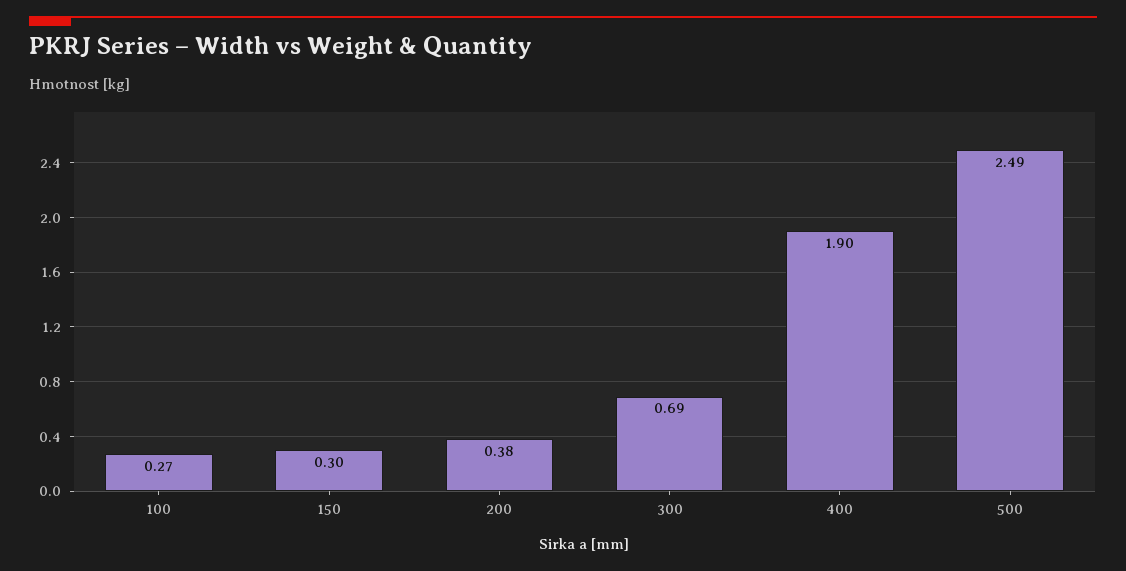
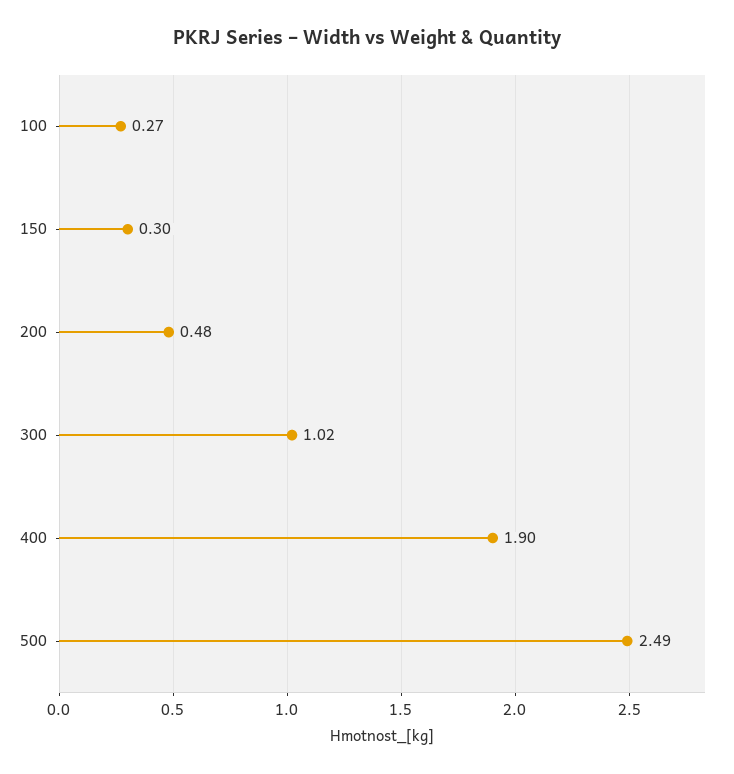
  {
    "100": 0.27,
    "150": 0.3,
-   "200": 0.38,
+   "200": 0.48,
-   "300": 0.69,
+   "300": 1.02,
    "400": 1.9,
    "500": 2.49
  }

